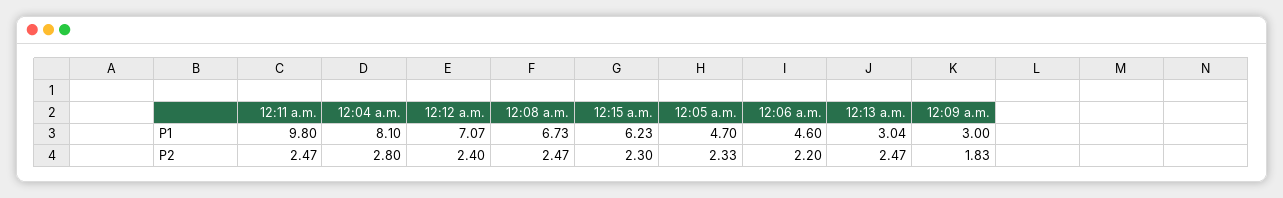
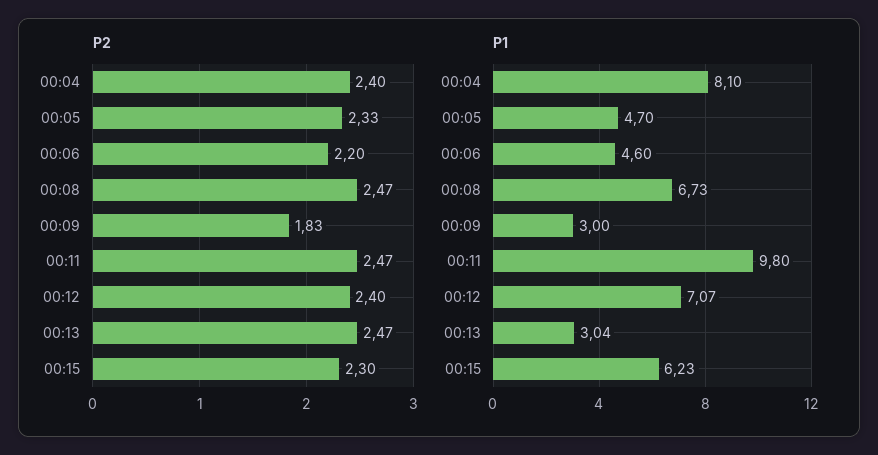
  {
    "P1": {
      "12:11 a.m.": 9.8,
      "12:04 a.m.": 8.1,
      "12:12 a.m.": 7.07,
      "12:08 a.m.": 6.73,
      "12:15 a.m.": 6.23,
      "12:05 a.m.": 4.7,
      "12:06 a.m.": 4.6,
      "12:13 a.m.": 3.04,
      "12:09 a.m.": 3
    },
    "P2": {
      "12:11 a.m.": 2.47,
-     "12:04 a.m.": 2.8,
+     "12:04 a.m.": 2.4,
      "12:12 a.m.": 2.4,
      "12:08 a.m.": 2.47,
      "12:15 a.m.": 2.3,
      "12:05 a.m.": 2.33,
      "12:06 a.m.": 2.2,
      "12:13 a.m.": 2.47,
      "12:09 a.m.": 1.83
    }
  }

